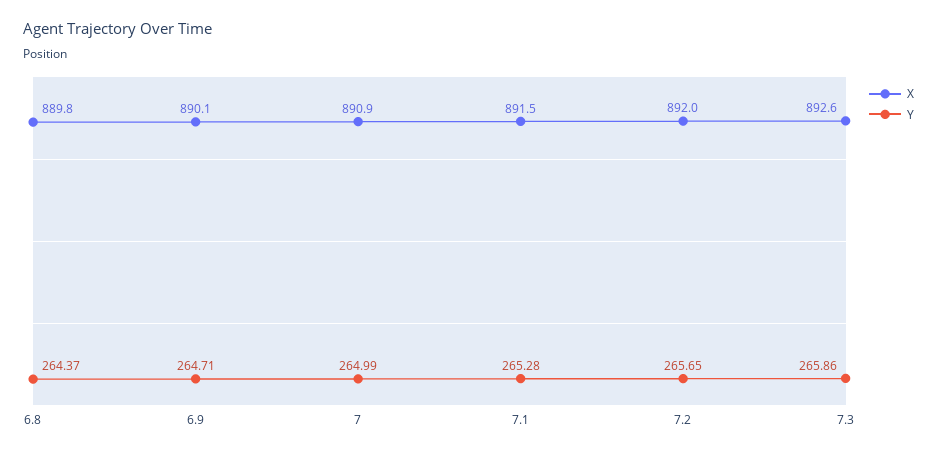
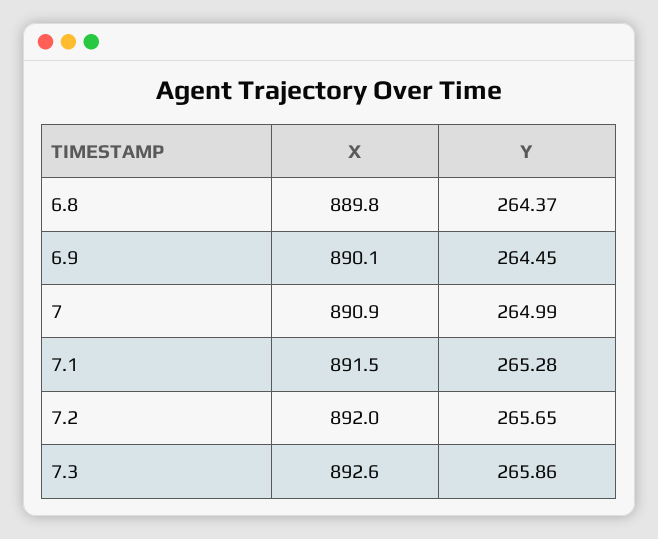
  {
    "X": {
      "6.8": 889.8,
      "6.9": 890.1,
      "7": 890.9,
      "7.1": 891.5,
      "7.2": 892,
      "7.3": 892.6
    },
    "Y": {
      "6.8": 264.37,
-     "6.9": 264.71,
+     "6.9": 264.45,
      "7": 264.99,
      "7.1": 265.28,
      "7.2": 265.65,
      "7.3": 265.86
    }
  }

